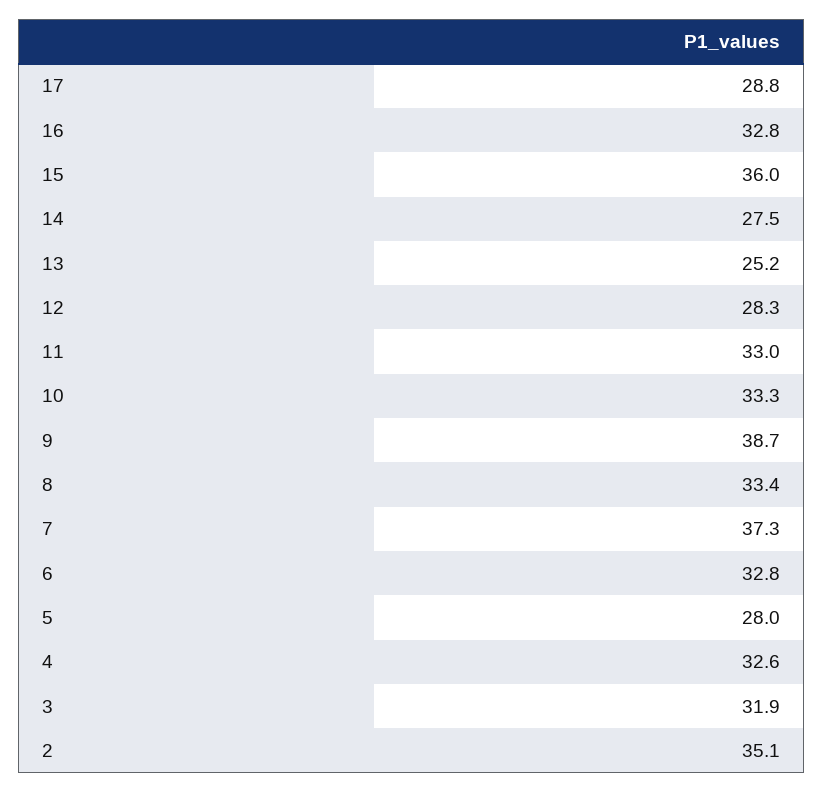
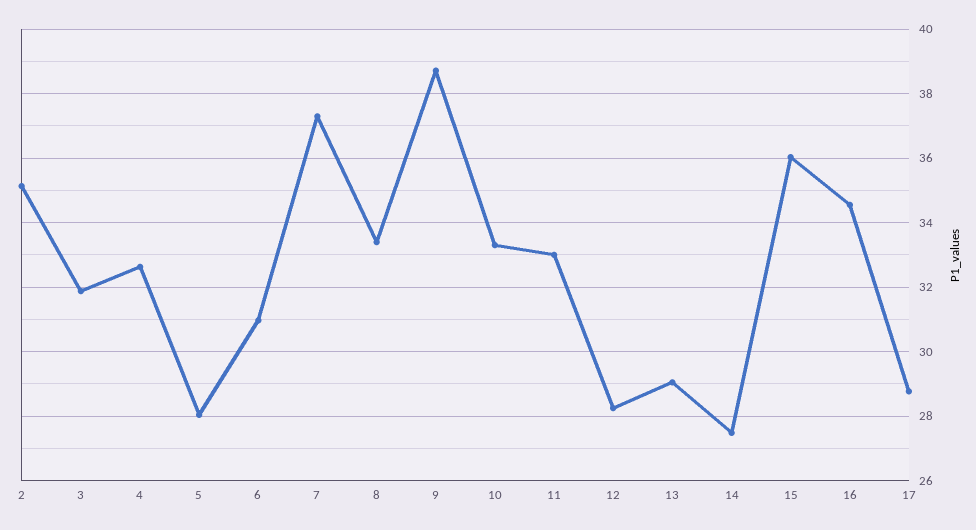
  {
    "17": 28.8,
-   "16": 32.8,
+   "16": 34.6,
    "15": 36,
    "14": 27.5,
-   "13": 25.2,
+   "13": 29,
    "12": 28.3,
    "11": 33,
    "10": 33.3,
    "9": 38.7,
    "8": 33.4,
    "7": 37.3,
-   "6": 32.8,
+   "6": 31,
    "5": 28,
    "4": 32.6,
    "3": 31.9,
    "2": 35.1
  }

